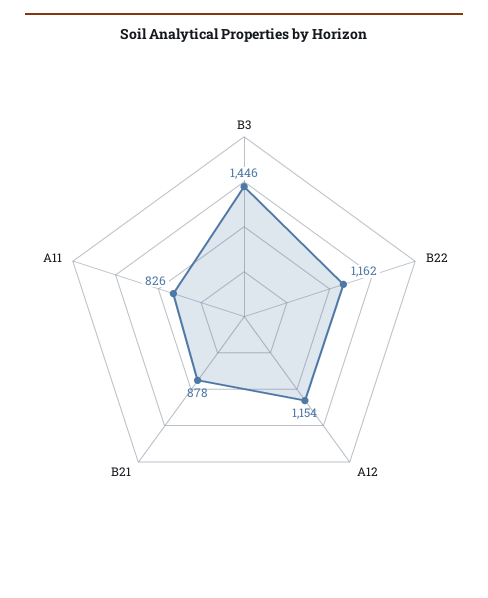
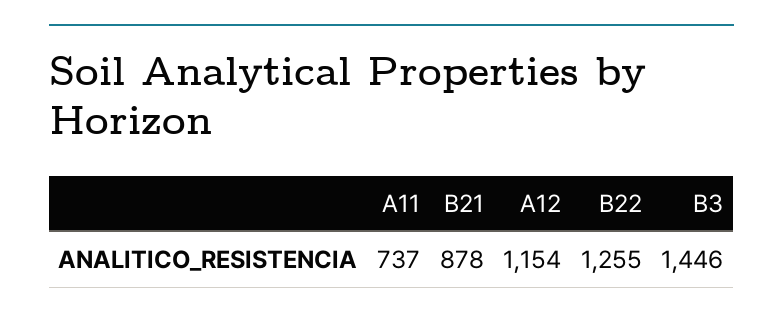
  {
    "B3": 1446,
-   "B22": 1162,
+   "B22": 1255,
    "A12": 1154,
    "B21": 878,
-   "A11": 826
+   "A11": 737
  }

